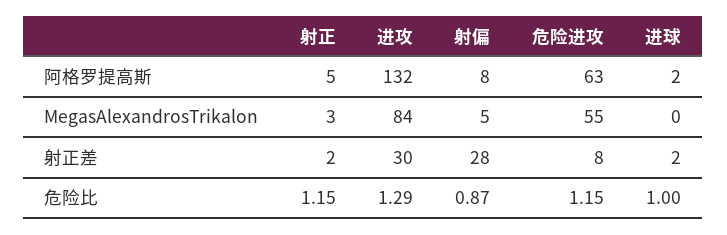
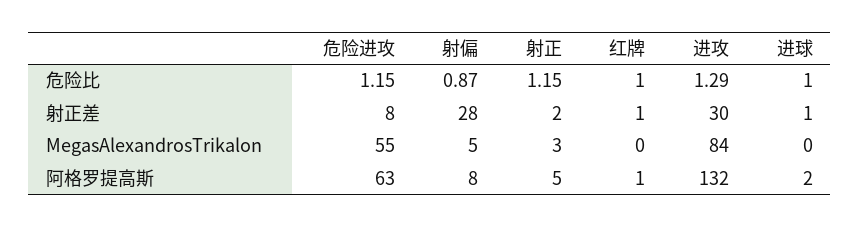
  {
    "射正": {
      "阿格罗提高斯": 5,
      "MegasAlexandrosTrikalon": 3,
      "射正差": 2,
      "危险比": 1.15
    },
    "进攻": {
      "阿格罗提高斯": 132,
      "MegasAlexandrosTrikalon": 84,
      "射正差": 30,
      "危险比": 1.29
    },
    "射偏": {
      "阿格罗提高斯": 8,
      "MegasAlexandrosTrikalon": 5,
      "射正差": 28,
      "危险比": 0.87
    },
    "危险进攻": {
      "阿格罗提高斯": 63,
      "MegasAlexandrosTrikalon": 55,
      "射正差": 8,
      "危险比": 1.15
    },
    "进球": {
      "阿格罗提高斯": 2,
      "MegasAlexandrosTrikalon": 0,
-     "射正差": 2,
+     "射正差": 1,
      "危险比": 1
-   }
+   },
+   "红牌": {
+     "危险比": 1,
+     "射正差": 1,
+     "MegasAlexandrosTrikalon": 0,
+     "阿格罗提高斯": 1
+   }
  }

